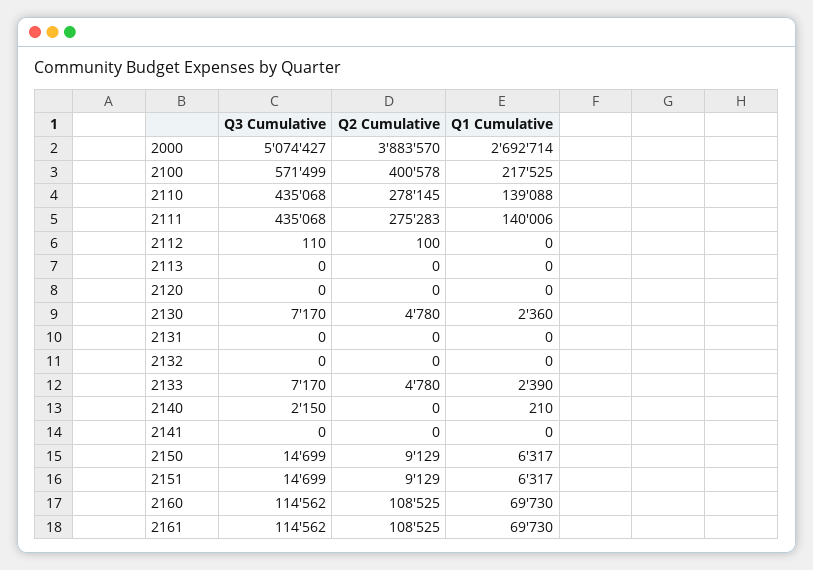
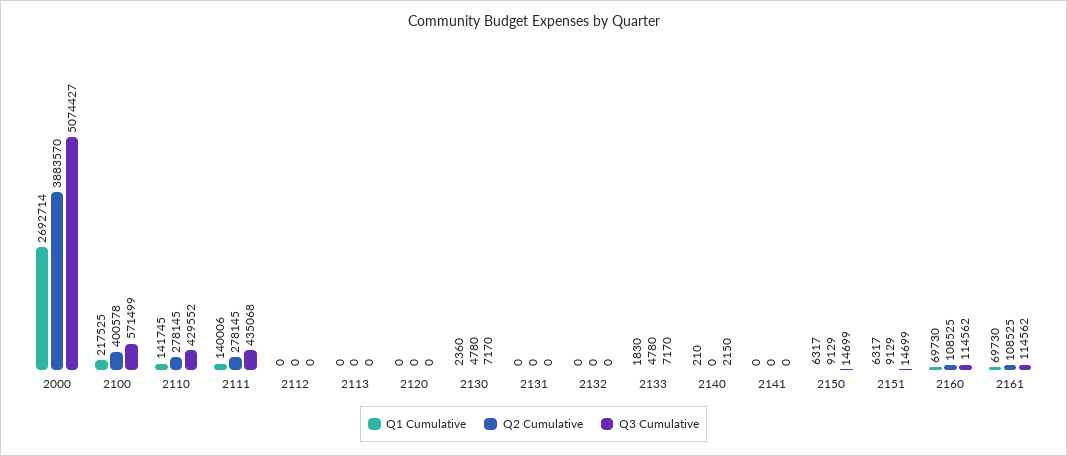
  {
    "Q3 Cumulative": {
      "2000": 5074427,
      "2100": 571499,
-     "2110": 435068,
+     "2110": 429552,
      "2111": 435068,
-     "2112": 110,
+     "2112": 0,
      "2113": 0,
      "2120": 0,
      "2130": 7170,
      "2131": 0,
      "2132": 0,
      "2133": 7170,
      "2140": 2150,
      "2141": 0,
      "2150": 14699,
      "2151": 14699,
      "2160": 114562,
      "2161": 114562
    },
    "Q2 Cumulative": {
      "2000": 3883570,
      "2100": 400578,
      "2110": 278145,
-     "2111": 275283,
+     "2111": 278145,
-     "2112": 100,
+     "2112": 0,
      "2113": 0,
      "2120": 0,
      "2130": 4780,
      "2131": 0,
      "2132": 0,
      "2133": 4780,
      "2140": 0,
      "2141": 0,
      "2150": 9129,
      "2151": 9129,
      "2160": 108525,
      "2161": 108525
    },
    "Q1 Cumulative": {
      "2000": 2692714,
      "2100": 217525,
-     "2110": 139088,
+     "2110": 141745,
      "2111": 140006,
      "2112": 0,
      "2113": 0,
      "2120": 0,
      "2130": 2360,
      "2131": 0,
      "2132": 0,
-     "2133": 2390,
+     "2133": 1830,
      "2140": 210,
      "2141": 0,
      "2150": 6317,
      "2151": 6317,
      "2160": 69730,
      "2161": 69730
    }
  }

